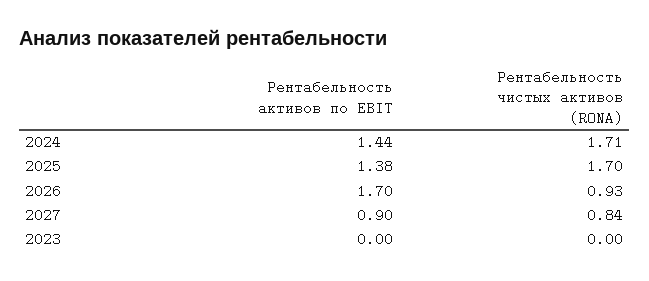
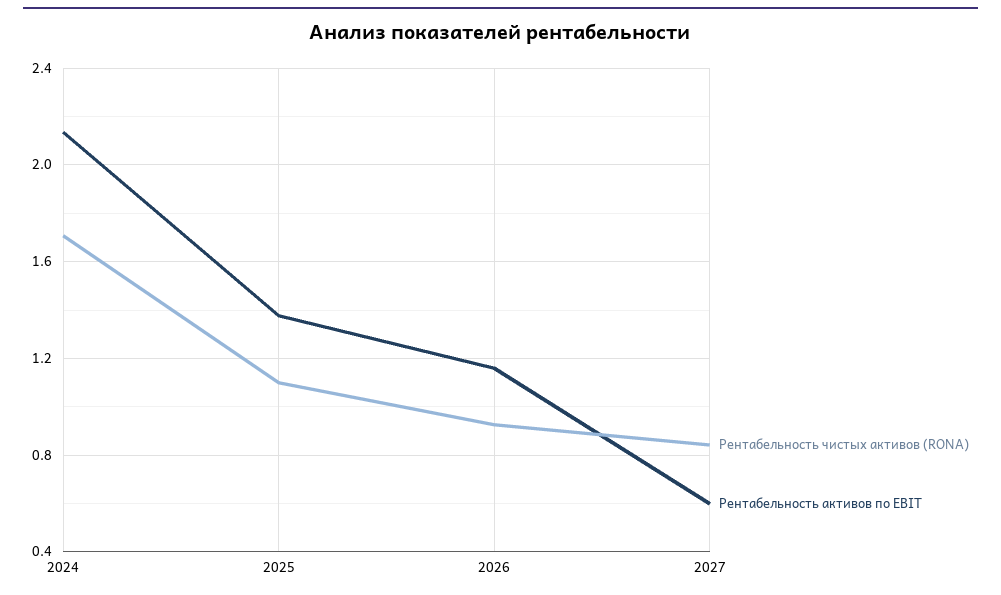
  {
    "Рентабельность активов по EBIT": {
-     "2024": 1.44,
+     "2024": 2.15,
      "2025": 1.38,
-     "2026": 1.7,
+     "2026": 1.15,
-     "2027": 0.9,
+     "2027": 0.6
-     "2023": 0
    },
    "Рентабельность чистых активов (RONA)": {
      "2024": 1.71,
-     "2025": 1.7,
+     "2025": 1.1,
      "2026": 0.93,
-     "2027": 0.84,
+     "2027": 0.84
-     "2023": 0
    }
  }

